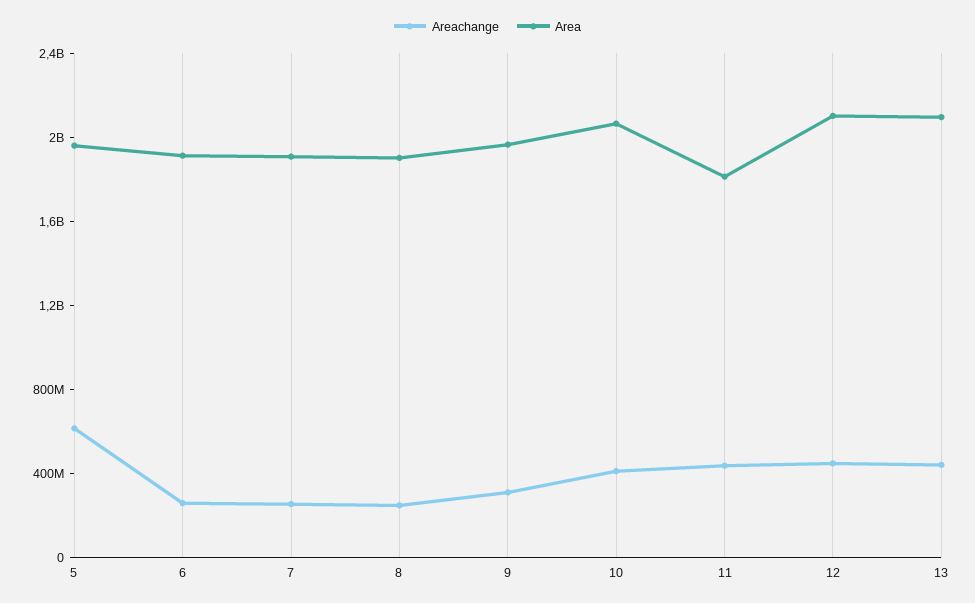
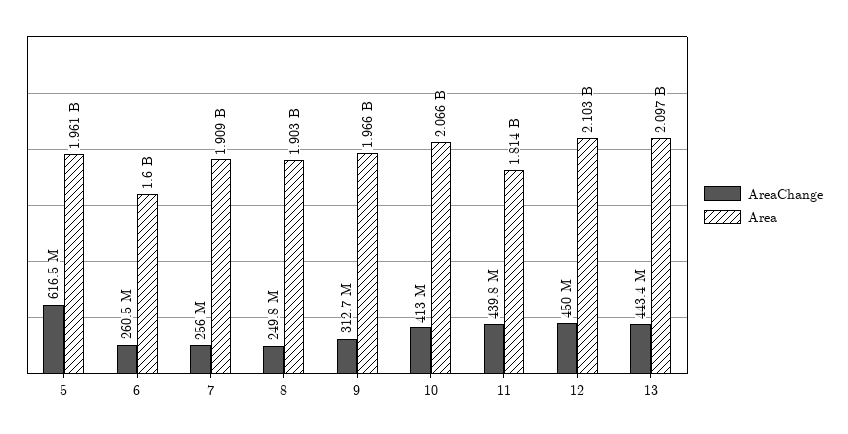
  {
    "Areachange": {
      "5": 616500000,
      "6": 260500000,
      "7": 256000000,
      "8": 249800000,
      "9": 312700000,
      "10": 413000000,
      "11": 439800000,
      "12": 450000000,
      "13": 443400000
    },
    "Area": {
      "5": 1961000000,
-     "6": 1900000000,
+     "6": 1600000000,
      "7": 1909000000,
      "8": 1903000000,
      "9": 1966000000,
      "10": 2066000000,
      "11": 1814000000,
      "12": 2103000000,
      "13": 2097000000
    }
  }

